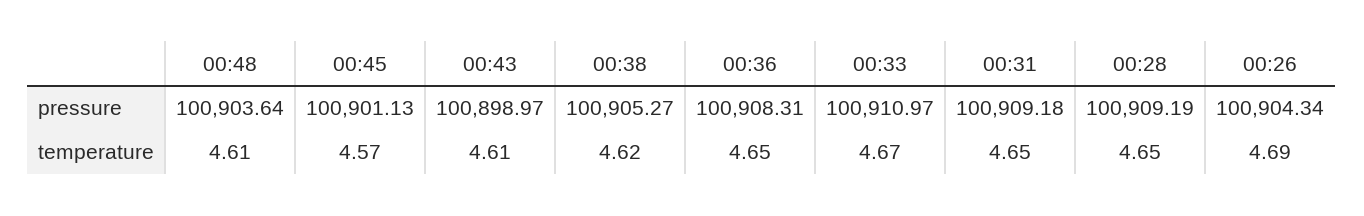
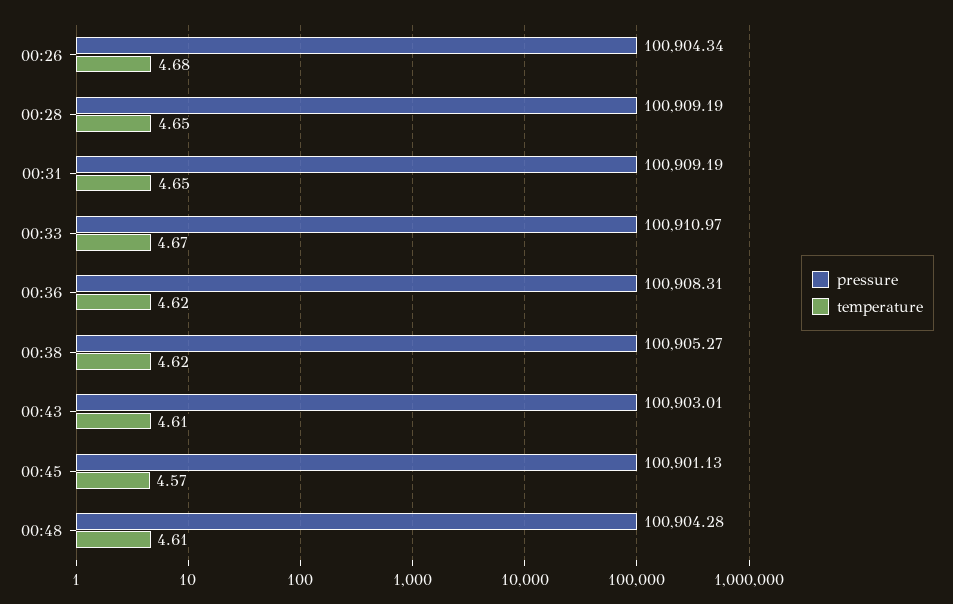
  {
    "pressure": {
-     "00:48": 100903.64,
+     "00:48": 100904.28,
      "00:45": 100901.13,
-     "00:43": 100898.97,
+     "00:43": 100903.01,
      "00:38": 100905.27,
      "00:36": 100908.31,
      "00:33": 100910.97,
-     "00:31": 100909.18,
+     "00:31": 100909.19,
      "00:28": 100909.19,
      "00:26": 100904.34
    },
    "temperature": {
      "00:48": 4.61,
      "00:45": 4.57,
      "00:43": 4.61,
      "00:38": 4.62,
-     "00:36": 4.65,
+     "00:36": 4.62,
      "00:33": 4.67,
      "00:31": 4.65,
      "00:28": 4.65,
-     "00:26": 4.69
+     "00:26": 4.68
    }
  }

